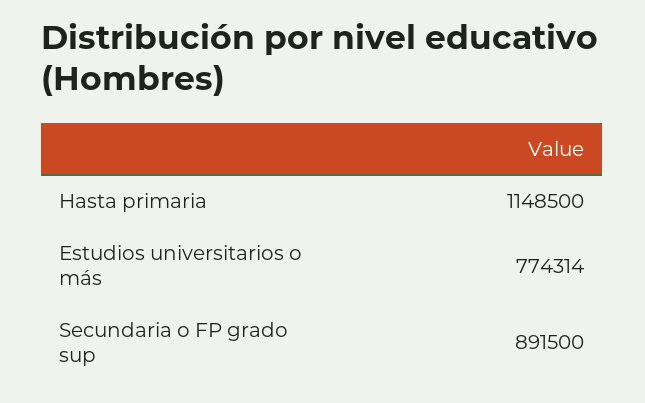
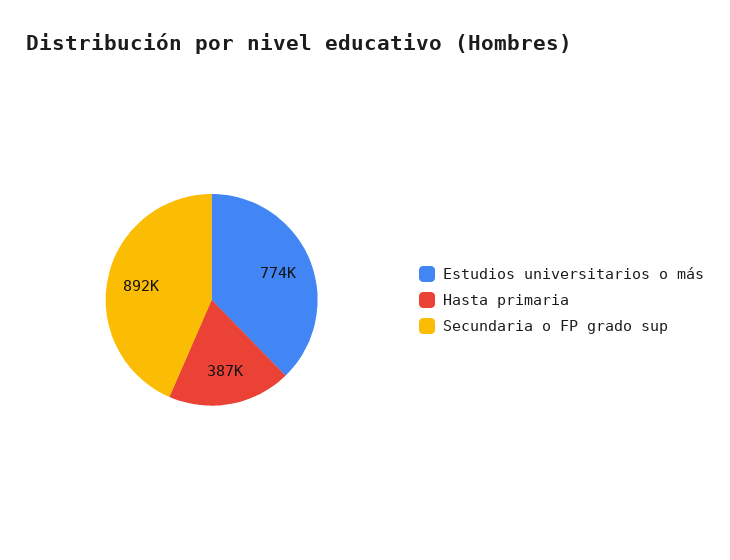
  {
-   "Hasta primaria": 1148500,
+   "Hasta primaria": 387000,
    "Estudios universitarios o más": 774314,
    "Secundaria o FP grado sup": 891500
  }

